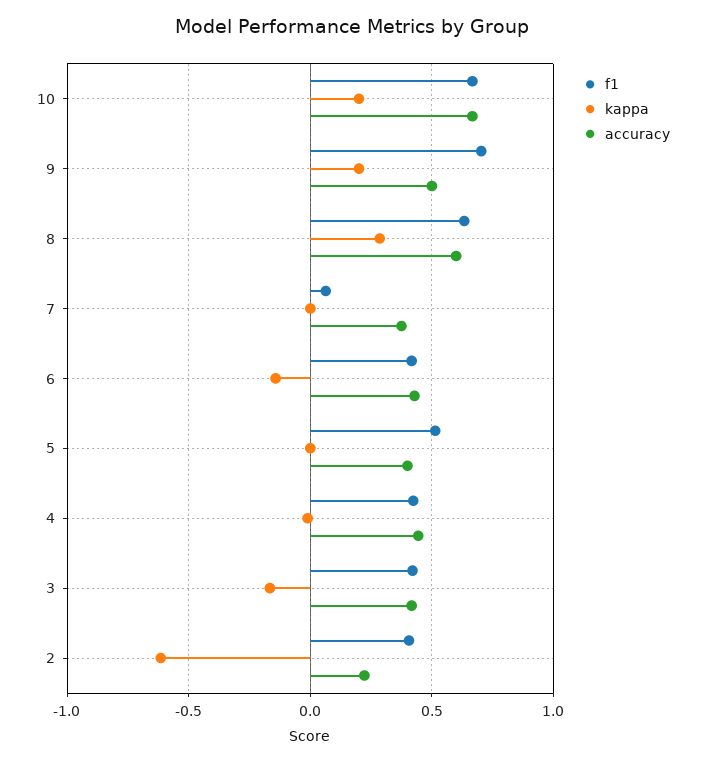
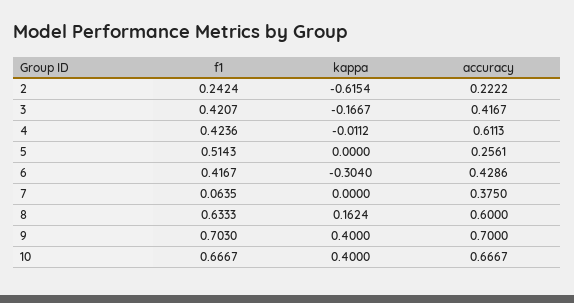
  {
    "f1": {
      "10": 0.6667,
      "9": 0.703,
      "8": 0.6333,
      "7": 0.0635,
      "6": 0.4167,
      "5": 0.5143,
      "4": 0.4236,
      "3": 0.4207,
-     "2": 0.4
+     "2": 0.2424
    },
    "kappa": {
-     "10": 0.2,
+     "10": 0.4,
-     "9": 0.2,
+     "9": 0.4,
-     "8": 0.3,
+     "8": 0.1624,
      "7": 0,
-     "6": -0.15,
+     "6": -0.304,
      "5": 0,
      "4": -0.0112,
      "3": -0.1667,
      "2": -0.6154
    },
    "accuracy": {
      "10": 0.6667,
-     "9": 0.5,
+     "9": 0.7,
      "8": 0.6,
      "7": 0.375,
      "6": 0.4286,
-     "5": 0.4,
+     "5": 0.2561,
-     "4": 0.45,
+     "4": 0.6113,
      "3": 0.4167,
      "2": 0.2222
    }
  }

